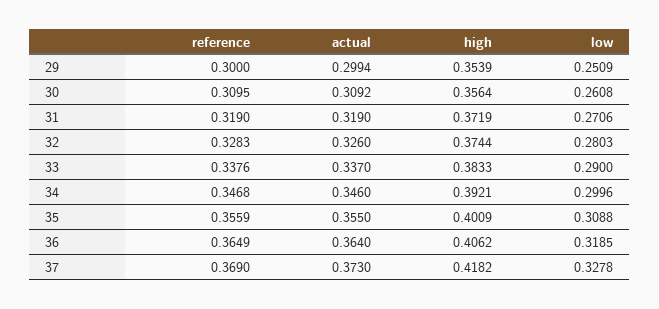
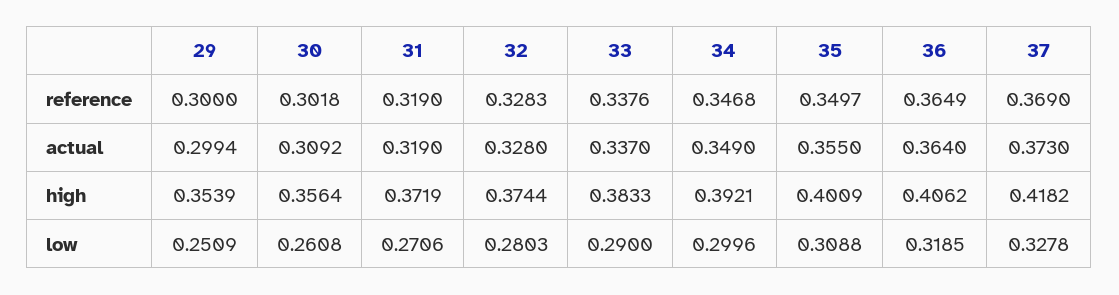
  {
    "reference": {
      "29": 0.3,
-     "30": 0.3095,
+     "30": 0.3018,
      "31": 0.319,
      "32": 0.3283,
      "33": 0.3376,
      "34": 0.3468,
-     "35": 0.3559,
+     "35": 0.3497,
      "36": 0.3649,
      "37": 0.369
    },
    "actual": {
      "29": 0.2994,
      "30": 0.3092,
      "31": 0.319,
-     "32": 0.326,
+     "32": 0.328,
      "33": 0.337,
-     "34": 0.346,
+     "34": 0.349,
      "35": 0.355,
      "36": 0.364,
      "37": 0.373
    },
    "high": {
      "29": 0.3539,
      "30": 0.3564,
      "31": 0.3719,
      "32": 0.3744,
      "33": 0.3833,
      "34": 0.3921,
      "35": 0.4009,
      "36": 0.4062,
      "37": 0.4182
    },
    "low": {
      "29": 0.2509,
      "30": 0.2608,
      "31": 0.2706,
      "32": 0.2803,
      "33": 0.29,
      "34": 0.2996,
      "35": 0.3088,
      "36": 0.3185,
      "37": 0.3278
    }
  }

